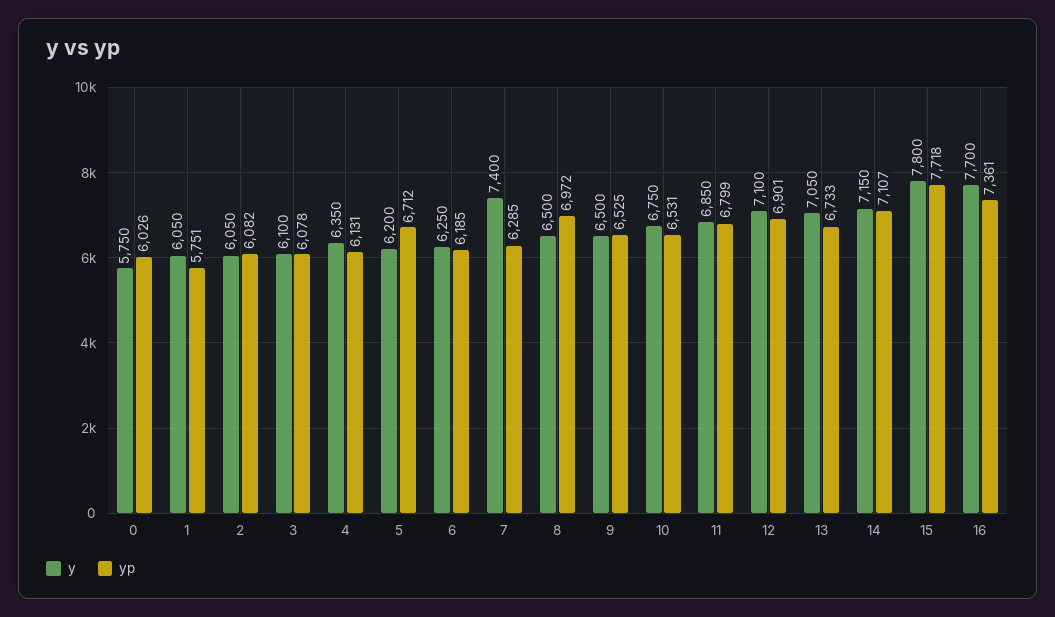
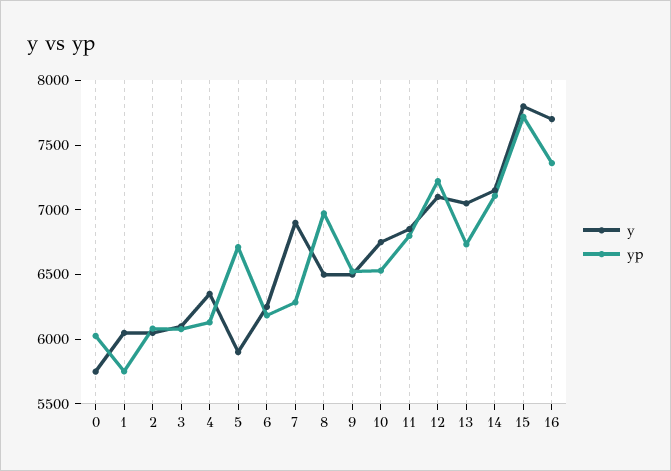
  {
    "y": {
      "0": 5750,
      "1": 6050,
      "2": 6050,
      "3": 6100,
      "4": 6350,
-     "5": 6200,
+     "5": 5900,
      "6": 6250,
-     "7": 7400,
+     "7": 6900,
      "8": 6500,
      "9": 6500,
      "10": 6750,
      "11": 6850,
      "12": 7100,
      "13": 7050,
      "14": 7150,
      "15": 7800,
      "16": 7700
    },
    "yp": {
      "0": 6026,
      "1": 5751,
      "2": 6082,
      "3": 6078,
      "4": 6131,
      "5": 6712,
      "6": 6185,
      "7": 6285,
      "8": 6972,
      "9": 6525,
      "10": 6531,
      "11": 6799,
-     "12": 6901,
+     "12": 7200,
      "13": 6733,
      "14": 7107,
      "15": 7718,
      "16": 7361
    }
  }

